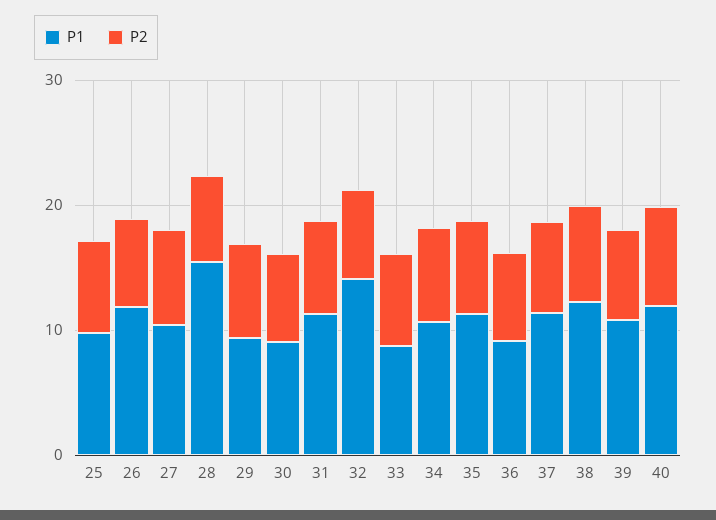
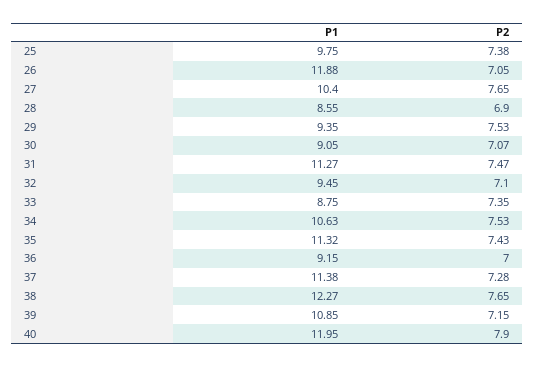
  {
    "P1": {
      "25": 9.75,
      "26": 11.88,
      "27": 10.4,
-     "28": 16,
+     "28": 8.55,
      "29": 9.35,
      "30": 9.05,
      "31": 11.27,
-     "32": 14,
+     "32": 9.45,
      "33": 8.75,
      "34": 10.63,
      "35": 11.32,
      "36": 9.15,
      "37": 11.38,
      "38": 12.27,
      "39": 10.85,
      "40": 11.95
    },
    "P2": {
      "25": 7.38,
      "26": 7.05,
      "27": 7.65,
      "28": 6.9,
      "29": 7.53,
      "30": 7.07,
      "31": 7.47,
      "32": 7.1,
      "33": 7.35,
      "34": 7.53,
      "35": 7.43,
      "36": 7,
      "37": 7.28,
      "38": 7.65,
      "39": 7.15,
      "40": 7.9
    }
  }

